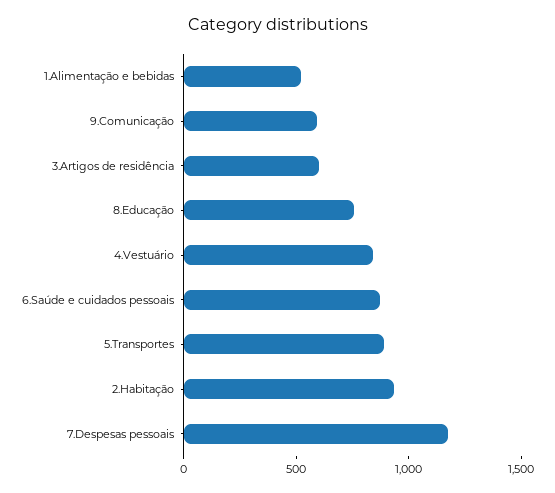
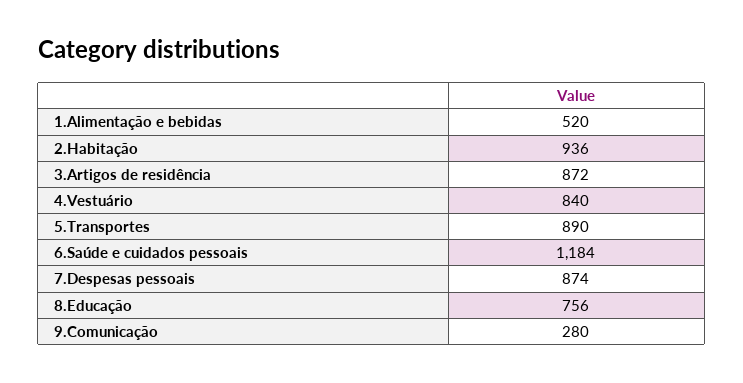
  {
    "1.Alimentação e bebidas": 520,
-   "9.Comunicação": 600,
+   "9.Comunicação": 280,
-   "3.Artigos de residência": 600,
+   "3.Artigos de residência": 872,
    "8.Educação": 756,
    "4.Vestuário": 840,
-   "6.Saúde e cuidados pessoais": 900,
+   "6.Saúde e cuidados pessoais": 1184,
    "5.Transportes": 890,
    "2.Habitação": 936,
-   "7.Despesas pessoais": 1200
+   "7.Despesas pessoais": 874
  }

